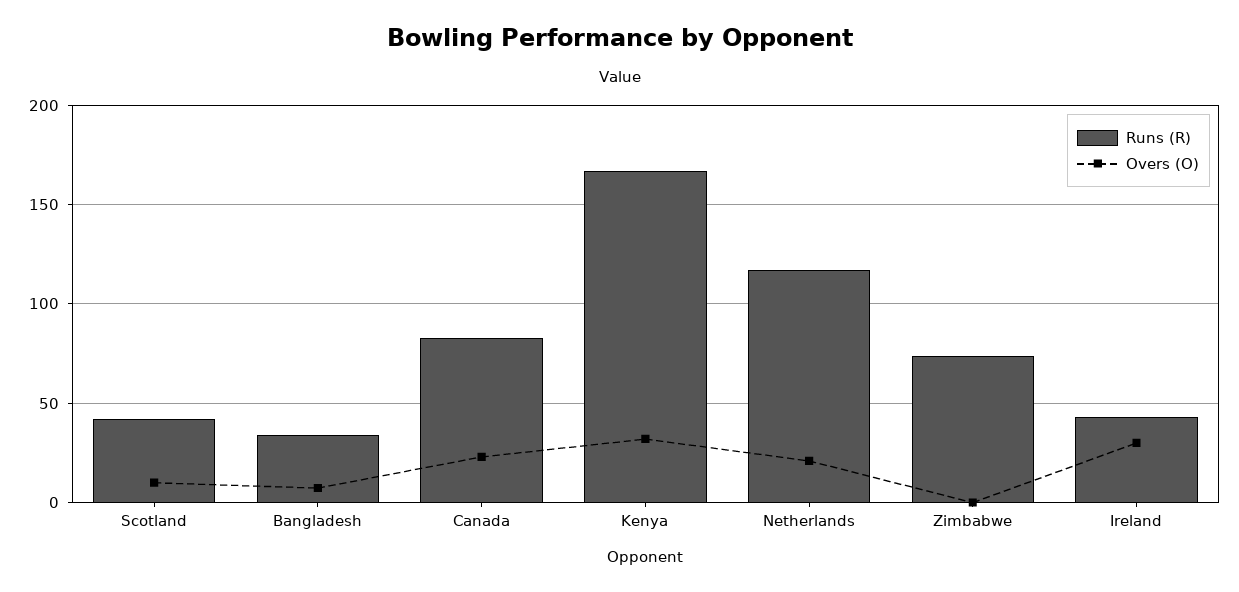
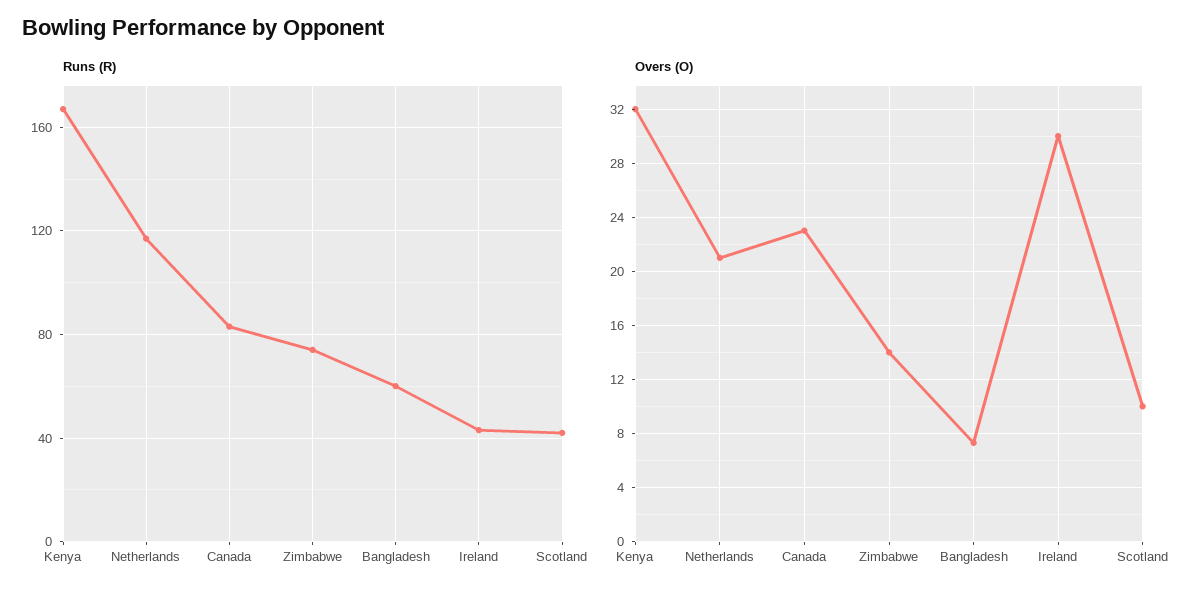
  {
    "Runs (R)": {
      "Scotland": 40,
-     "Bangladesh": 35,
+     "Bangladesh": 60,
      "Canada": 85,
      "Kenya": 165,
      "Netherlands": 115,
      "Zimbabwe": 75,
      "Ireland": 45
    },
    "Overs (O)": {
      "Scotland": 10,
      "Bangladesh": 7.5,
      "Canada": 23,
      "Kenya": 32,
      "Netherlands": 21,
-     "Zimbabwe": 0,
+     "Zimbabwe": 14,
      "Ireland": 30
    }
  }

